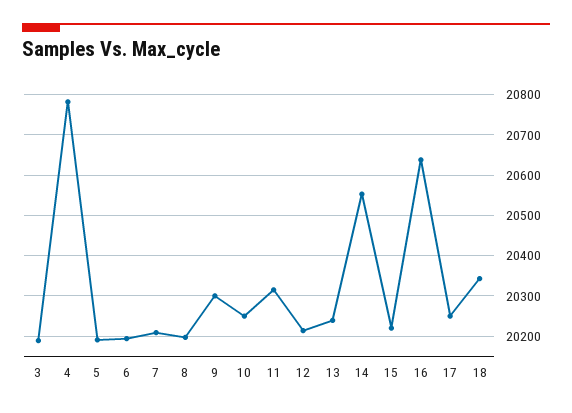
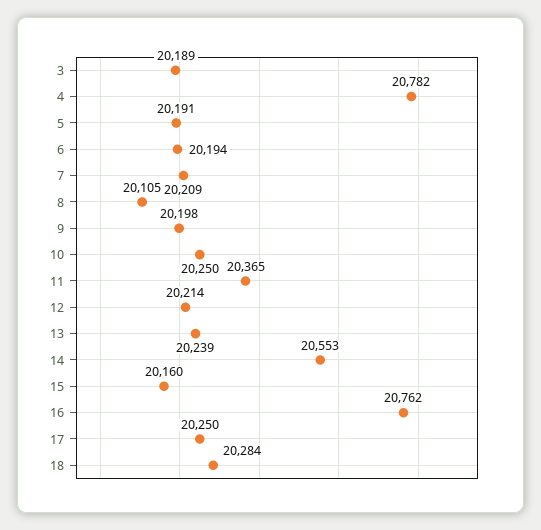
  {
    "3": 20189,
    "4": 20782,
    "5": 20191,
    "6": 20194,
    "7": 20209,
-   "8": 20200,
+   "8": 20105,
-   "9": 20300,
+   "9": 20198,
    "10": 20250,
-   "11": 20320,
+   "11": 20365,
    "12": 20214,
    "13": 20239,
    "14": 20553,
-   "15": 20220,
+   "15": 20160,
-   "16": 20640,
+   "16": 20762,
    "17": 20250,
-   "18": 20340
+   "18": 20284
  }

